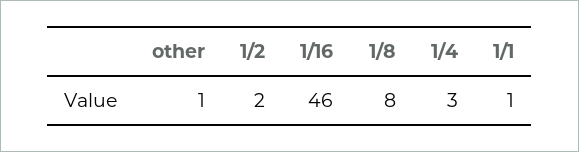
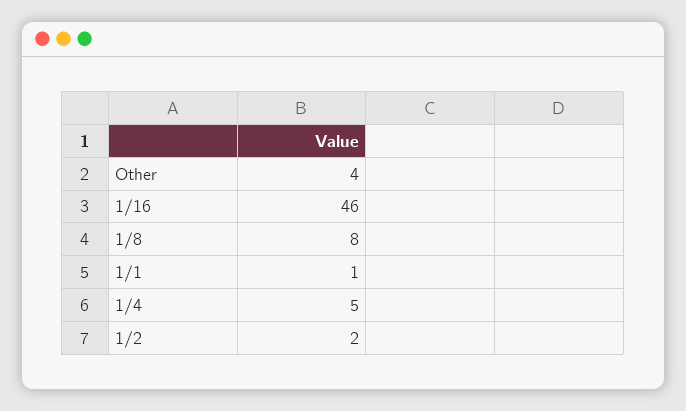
  {
-   "other": 1,
+   "other": 4,
    "1/2": 2,
    "1/16": 46,
    "1/8": 8,
-   "1/4": 3,
+   "1/4": 5,
    "1/1": 1
  }

